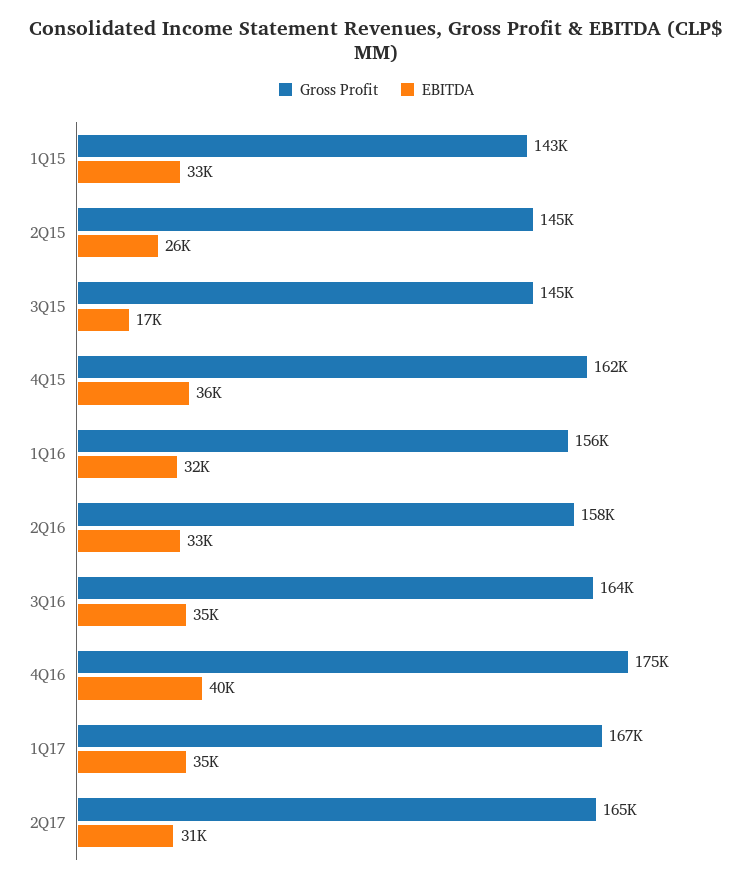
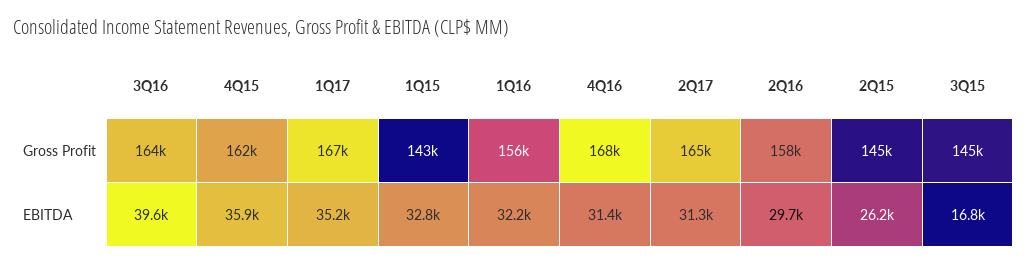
  {
    "Gross Profit": {
      "1Q15": 143000,
      "2Q15": 145000,
      "3Q15": 145000,
      "4Q15": 162000,
      "1Q16": 156000,
      "2Q16": 158000,
      "3Q16": 164000,
-     "4Q16": 175000,
+     "4Q16": 168000,
      "1Q17": 167000,
      "2Q17": 165000
    },
    "EBITDA": {
      "1Q15": 32800,
      "2Q15": 26200,
      "3Q15": 16800,
      "4Q15": 35900,
      "1Q16": 32200,
-     "2Q16": 33000,
+     "2Q16": 29700,
-     "3Q16": 35000,
+     "3Q16": 39600,
-     "4Q16": 40000,
+     "4Q16": 31400,
      "1Q17": 35200,
      "2Q17": 31300
    }
  }

